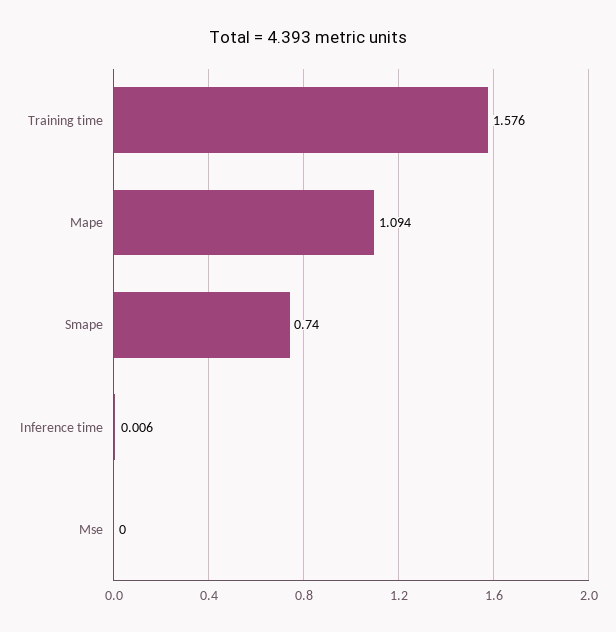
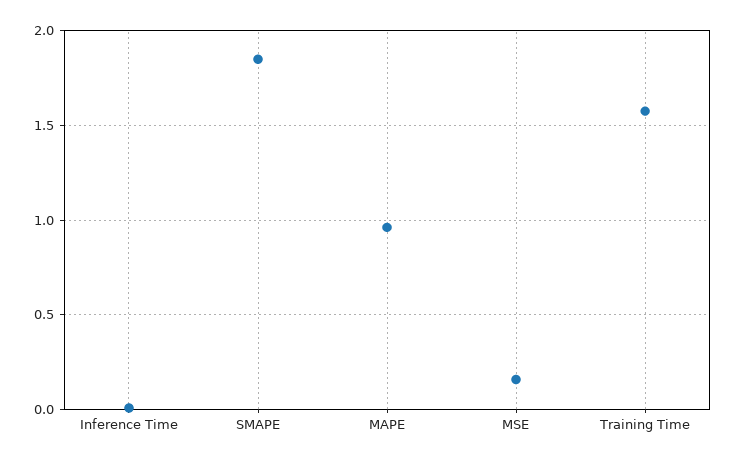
  {
    "Training time": 1.576,
-   "Mape": 1.094,
+   "Mape": 0.95,
-   "Smape": 0.74,
+   "Smape": 1.85,
    "Inference time": 0.006,
-   "Mse": 0
+   "Mse": 0.15
  }

